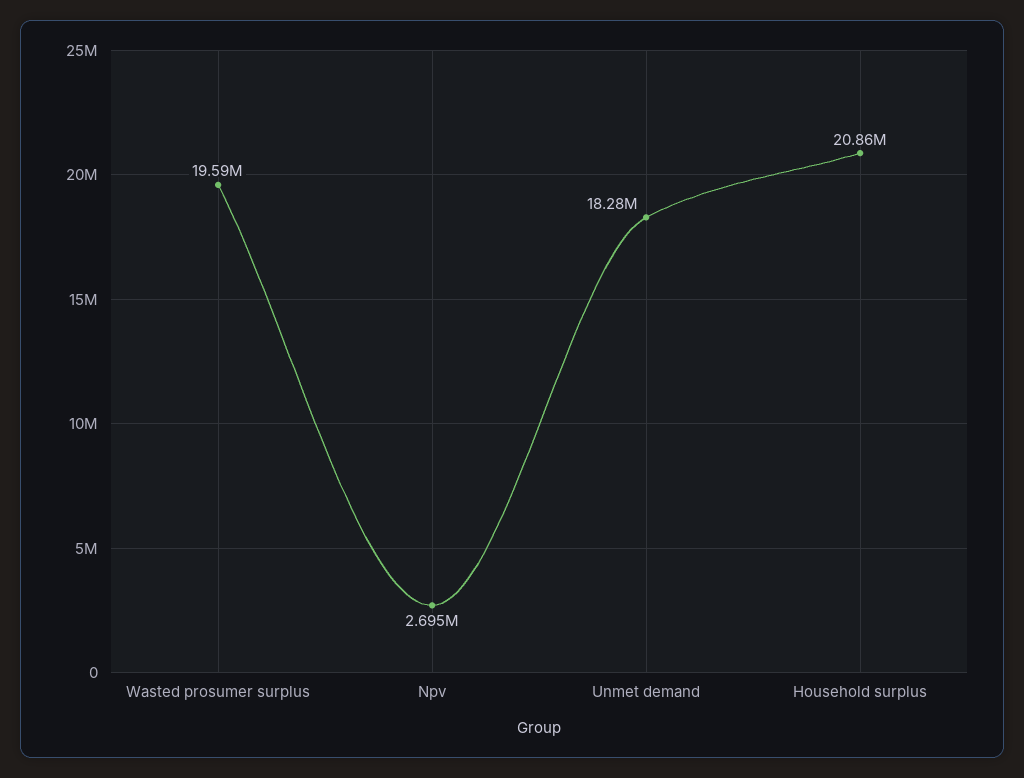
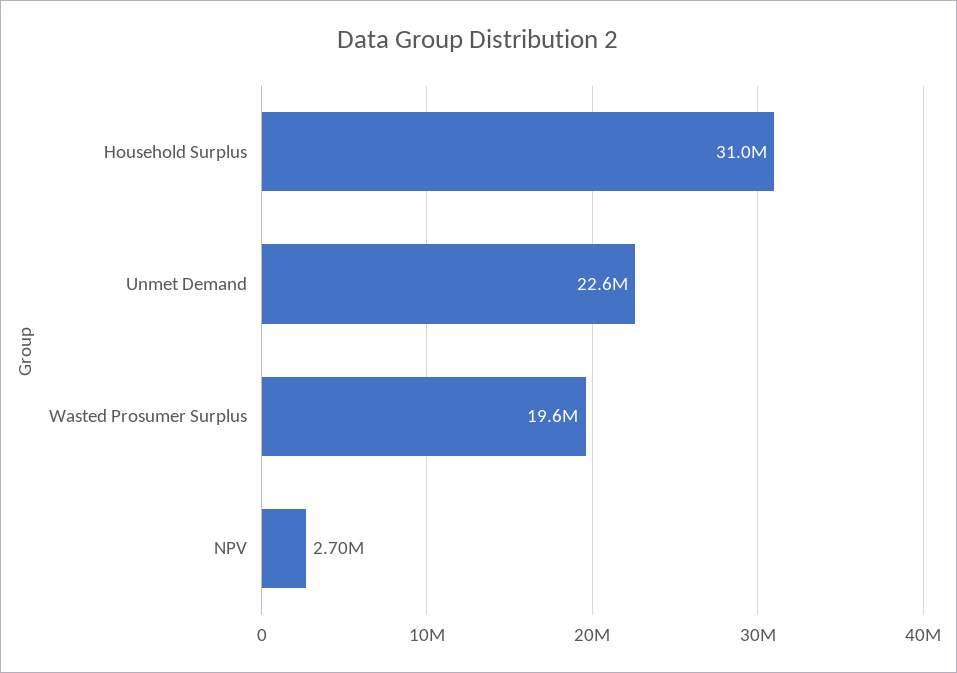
  {
    "Wasted prosumer surplus": 19590000,
    "Npv": 2695000,
-   "Unmet demand": 18280000,
+   "Unmet demand": 22600000,
-   "Household surplus": 20860000
+   "Household surplus": 31000000
  }

